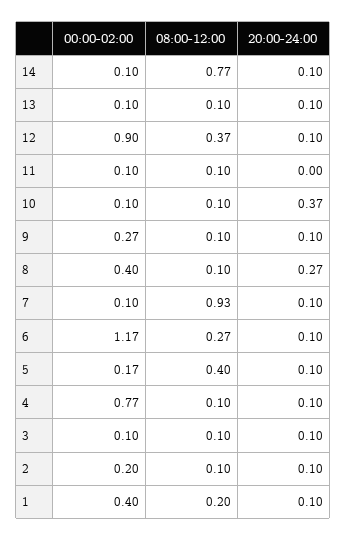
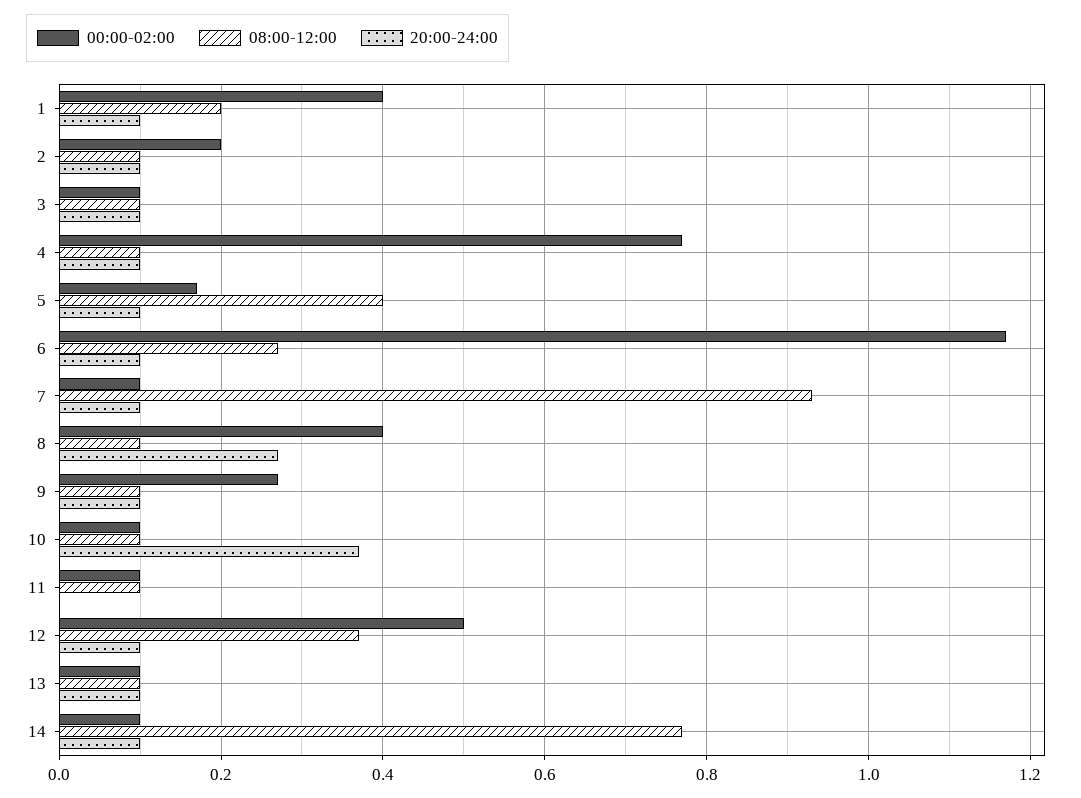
  {
    "00:00-02:00": {
      "14": 0.1,
      "13": 0.1,
-     "12": 0.9,
+     "12": 0.5,
      "11": 0.1,
      "10": 0.1,
      "9": 0.27,
      "8": 0.4,
      "7": 0.1,
      "6": 1.17,
      "5": 0.17,
      "4": 0.77,
      "3": 0.1,
      "2": 0.2,
      "1": 0.4
    },
    "08:00-12:00": {
      "14": 0.77,
      "13": 0.1,
      "12": 0.37,
      "11": 0.1,
      "10": 0.1,
      "9": 0.1,
      "8": 0.1,
      "7": 0.93,
      "6": 0.27,
      "5": 0.4,
      "4": 0.1,
      "3": 0.1,
      "2": 0.1,
      "1": 0.2
    },
    "20:00-24:00": {
      "14": 0.1,
      "13": 0.1,
      "12": 0.1,
      "11": 0,
      "10": 0.37,
      "9": 0.1,
      "8": 0.27,
      "7": 0.1,
      "6": 0.1,
      "5": 0.1,
      "4": 0.1,
      "3": 0.1,
      "2": 0.1,
      "1": 0.1
    }
  }

